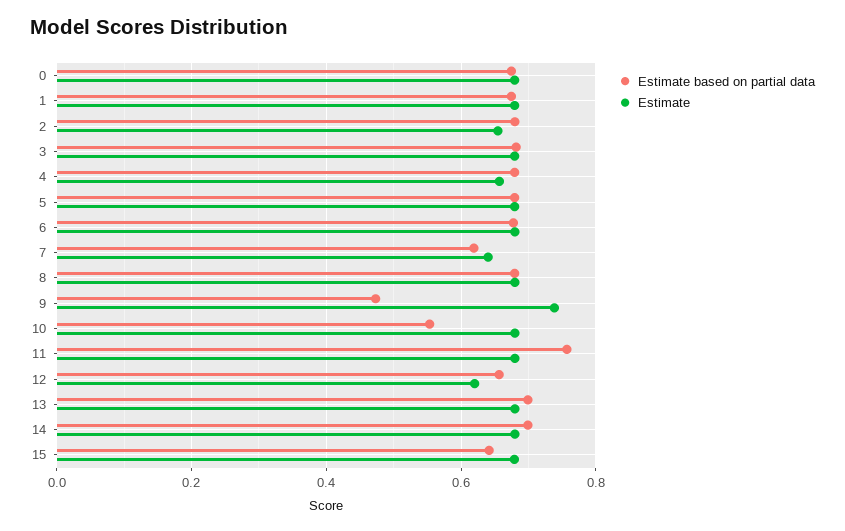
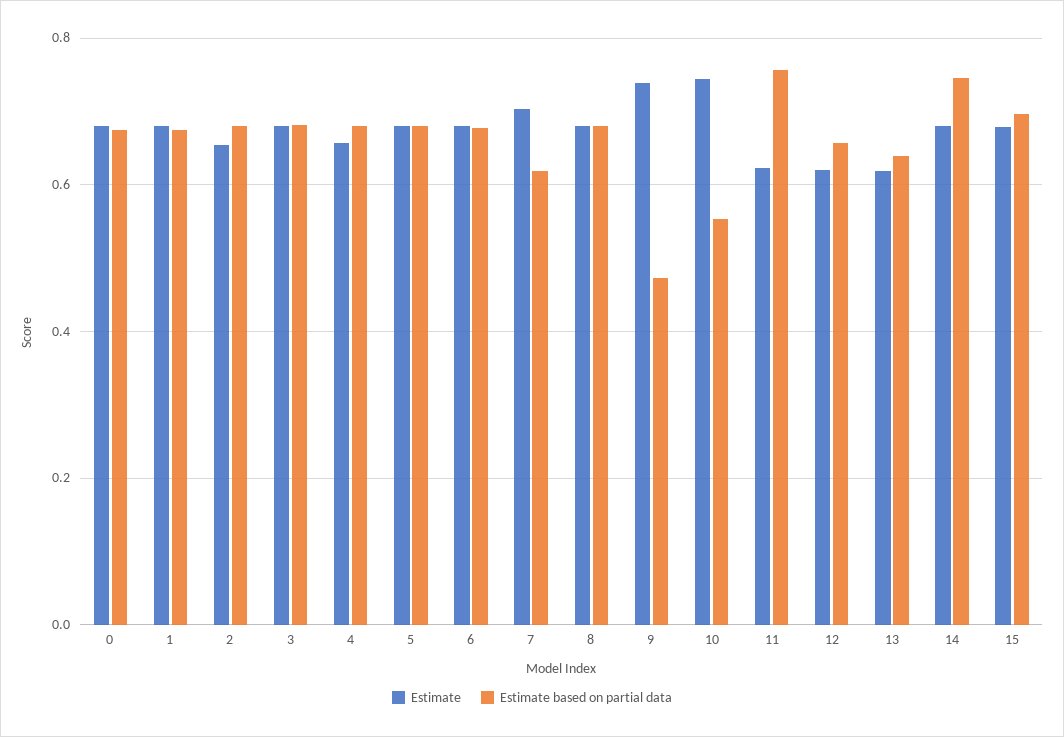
  {
    "Estimate based on partial data": {
      "0": 0.68,
      "1": 0.68,
      "2": 0.68,
      "3": 0.68,
      "4": 0.68,
      "5": 0.68,
      "6": 0.68,
      "7": 0.62,
      "8": 0.68,
      "9": 0.48,
      "10": 0.56,
      "11": 0.76,
      "12": 0.66,
-     "13": 0.7,
+     "13": 0.64,
-     "14": 0.7,
+     "14": 0.74,
-     "15": 0.64
+     "15": 0.7
    },
    "Estimate": {
      "0": 0.68,
      "1": 0.68,
      "2": 0.66,
      "3": 0.68,
      "4": 0.66,
      "5": 0.68,
      "6": 0.68,
-     "7": 0.64,
+     "7": 0.7,
      "8": 0.68,
      "9": 0.74,
-     "10": 0.68,
+     "10": 0.74,
-     "11": 0.68,
+     "11": 0.62,
      "12": 0.62,
-     "13": 0.68,
+     "13": 0.62,
      "14": 0.68,
      "15": 0.68
    }
  }

